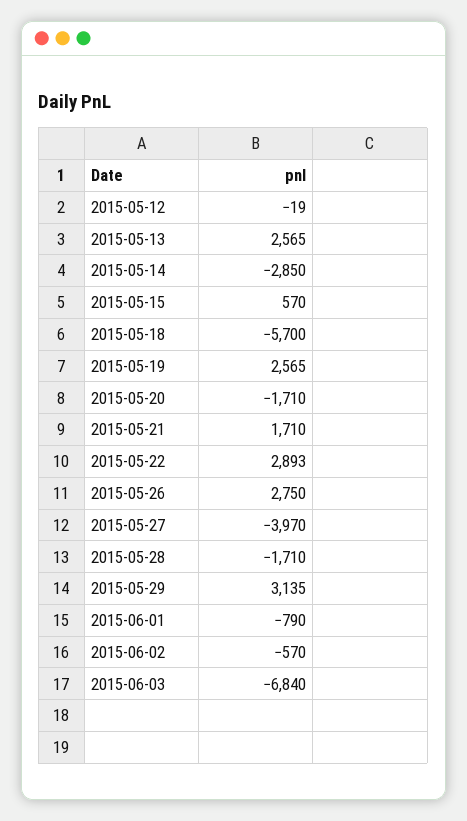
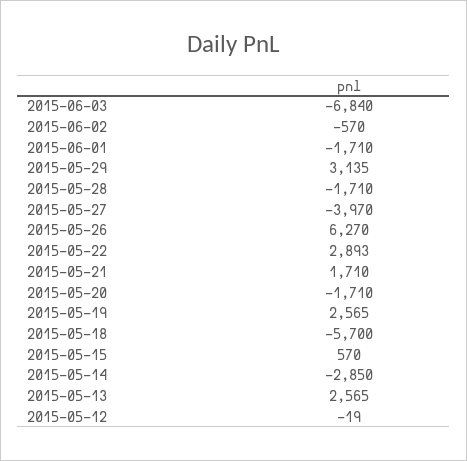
  {
    "2015-05-12": -19,
    "2015-05-13": 2565,
    "2015-05-14": -2850,
    "2015-05-15": 570,
    "2015-05-18": -5700,
    "2015-05-19": 2565,
    "2015-05-20": -1710,
    "2015-05-21": 1710,
    "2015-05-22": 2893,
-   "2015-05-26": 2750,
+   "2015-05-26": 6270,
    "2015-05-27": -3970,
    "2015-05-28": -1710,
    "2015-05-29": 3135,
-   "2015-06-01": -790,
+   "2015-06-01": -1710,
    "2015-06-02": -570,
    "2015-06-03": -6840
  }

